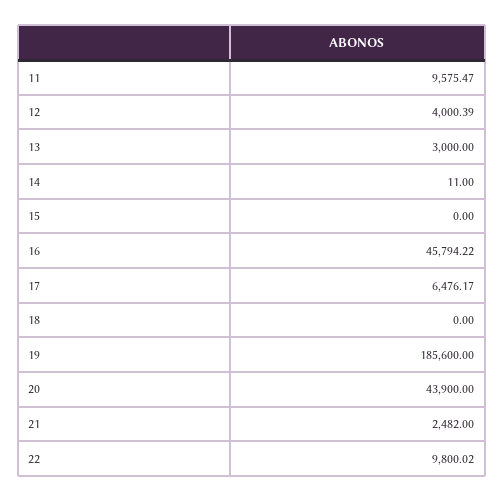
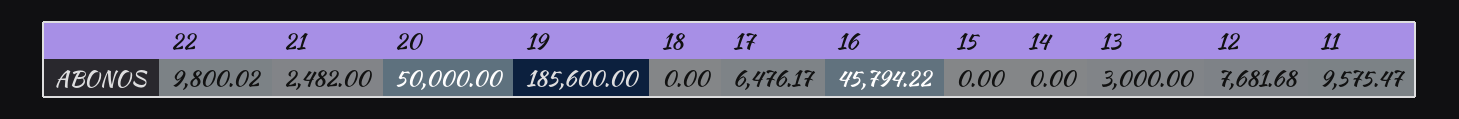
  {
    "11": 9575.47,
-   "12": 4000.39,
+   "12": 7681.68,
    "13": 3000,
-   "14": 11,
+   "14": 0,
    "15": 0,
    "16": 45794.22,
    "17": 6476.17,
    "18": 0,
    "19": 185600,
-   "20": 43900,
+   "20": 50000,
    "21": 2482,
    "22": 9800.02
  }

